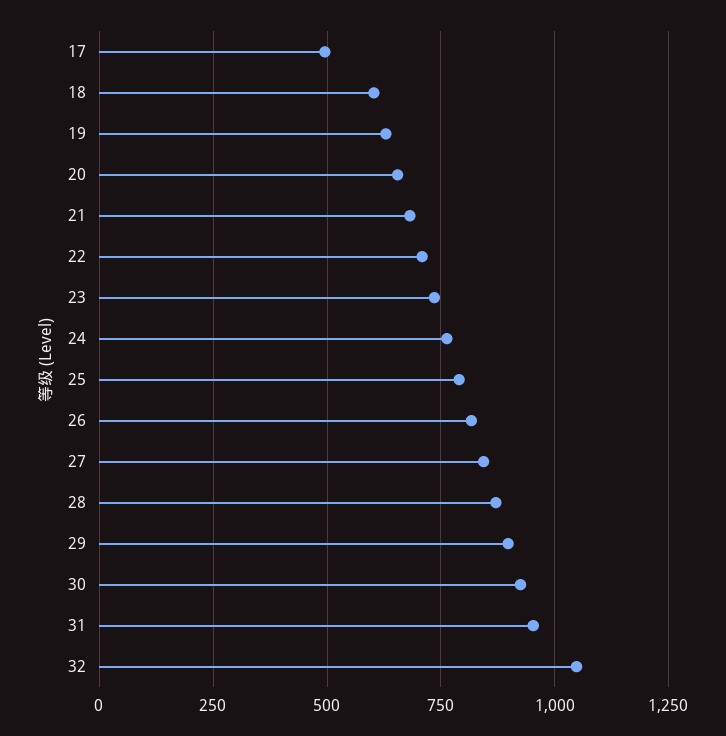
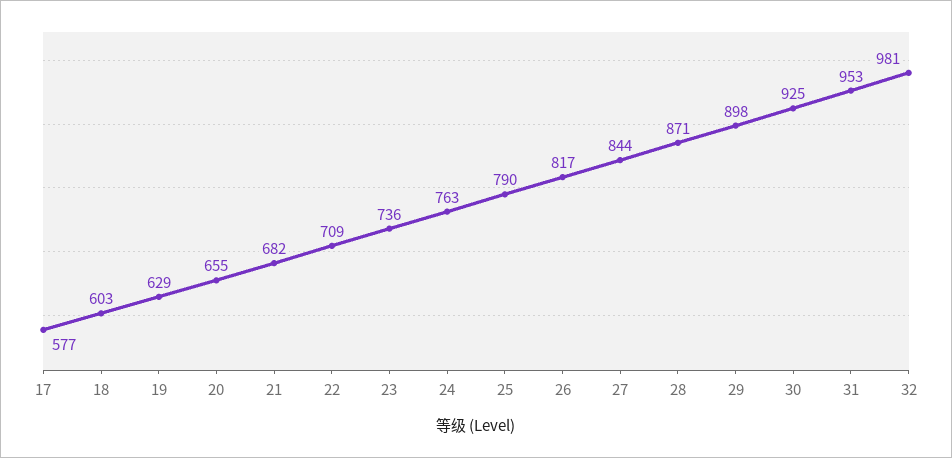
  {
-   "17": 500,
+   "17": 577,
    "18": 603,
    "19": 629,
    "20": 655,
    "21": 682,
    "22": 709,
    "23": 736,
    "24": 763,
    "25": 790,
    "26": 817,
    "27": 844,
    "28": 871,
    "29": 898,
    "30": 925,
    "31": 953,
-   "32": 1050
+   "32": 981
  }

